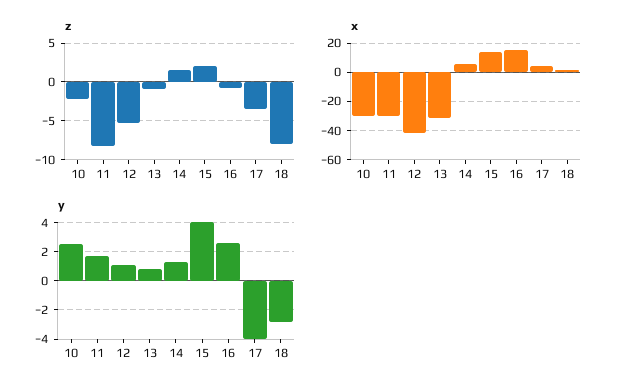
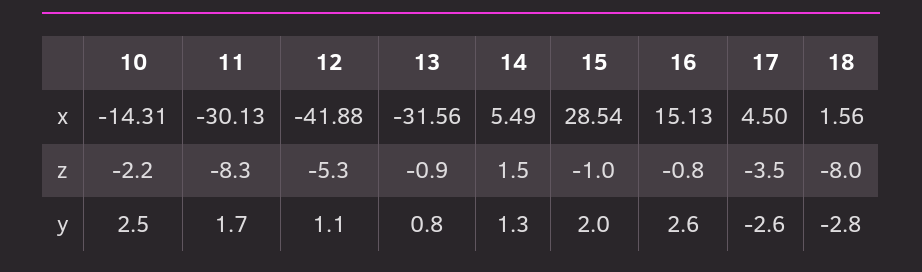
  {
    "z": {
      "10": -2.2,
      "11": -8.3,
      "12": -5.3,
      "13": -0.9,
      "14": 1.5,
-     "15": 2,
+     "15": -1,
      "16": -0.8,
      "17": -3.5,
      "18": -8
    },
    "x": {
-     "10": -30,
+     "10": -14.31,
      "11": -30.13,
      "12": -41.88,
      "13": -31.56,
      "14": 5.49,
-     "15": 15,
+     "15": 28.54,
      "16": 15.13,
      "17": 4.5,
      "18": 1.56
    },
    "y": {
      "10": 2.5,
      "11": 1.7,
      "12": 1.1,
      "13": 0.8,
      "14": 1.3,
-     "15": 4,
+     "15": 2,
      "16": 2.6,
-     "17": -4,
+     "17": -2.6,
      "18": -2.8
    }
  }

